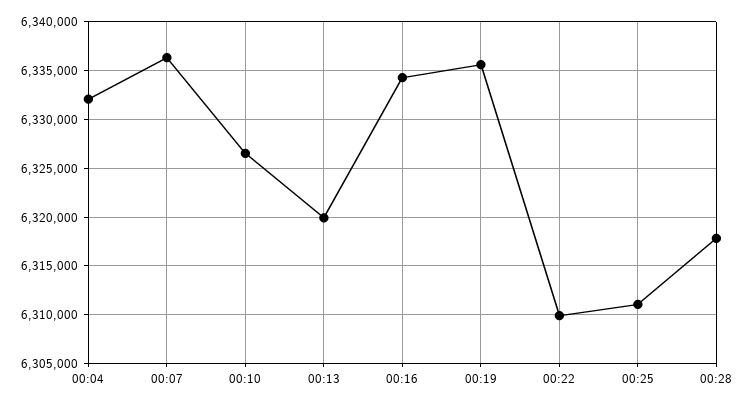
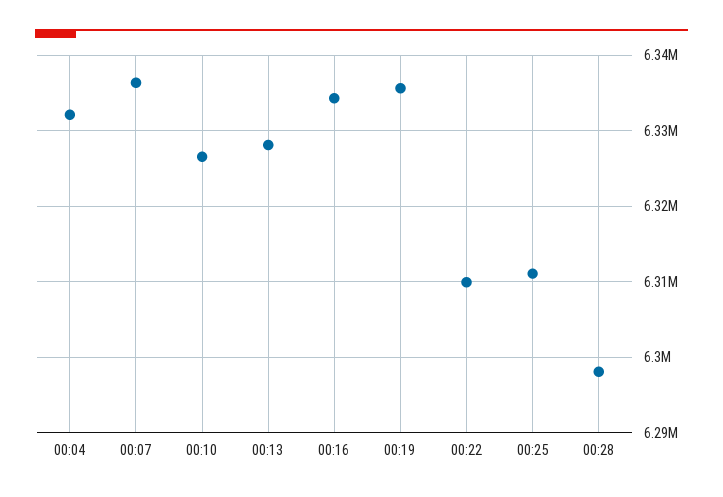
  {
    "00:04": 6332000,
    "00:07": 6336000,
    "00:10": 6327000,
-   "00:13": 6320000,
+   "00:13": 6328000,
    "00:16": 6334000,
    "00:19": 6336000,
    "00:22": 6310000,
    "00:25": 6311000,
-   "00:28": 6318000
+   "00:28": 6298000
  }

